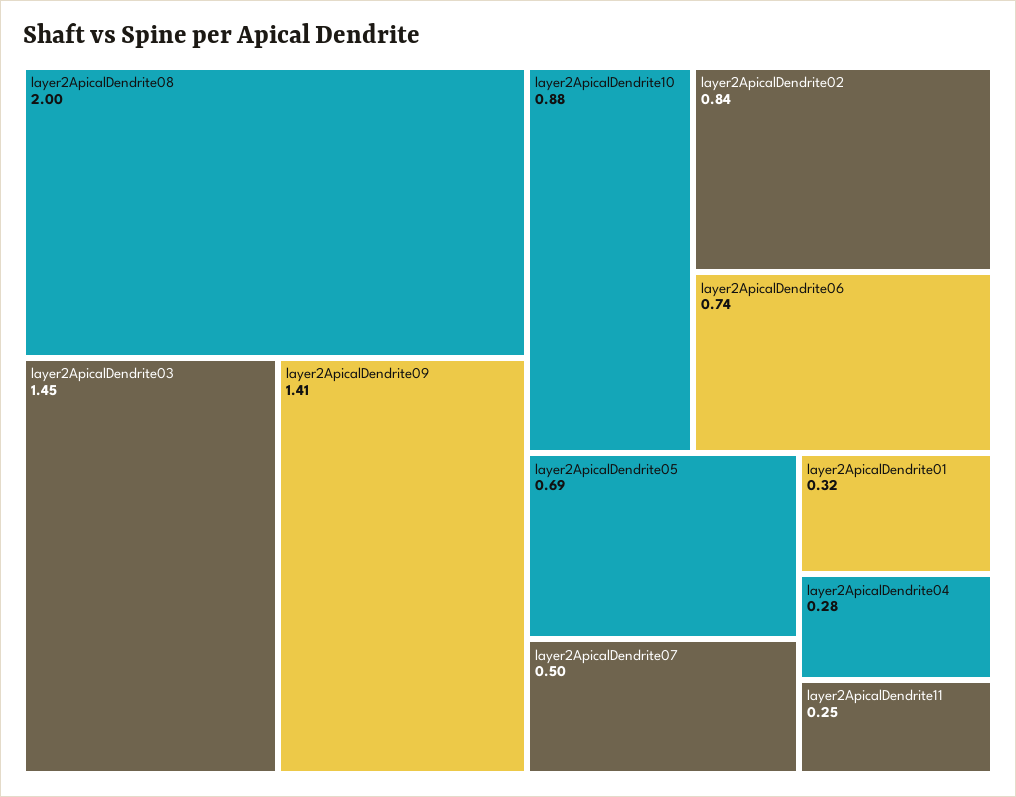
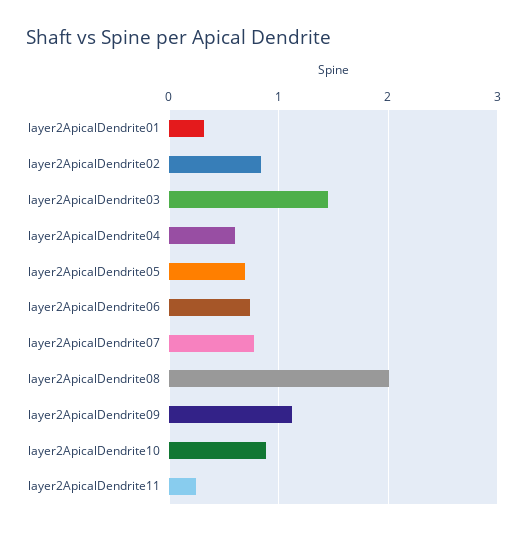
  {
    "layer2ApicalDendrite08": 2,
    "layer2ApicalDendrite03": 1.45,
-   "layer2ApicalDendrite09": 1.41,
+   "layer2ApicalDendrite09": 1.1,
    "layer2ApicalDendrite10": 0.88,
    "layer2ApicalDendrite02": 0.84,
    "layer2ApicalDendrite06": 0.74,
    "layer2ApicalDendrite05": 0.69,
-   "layer2ApicalDendrite07": 0.5,
+   "layer2ApicalDendrite07": 0.8,
    "layer2ApicalDendrite01": 0.32,
-   "layer2ApicalDendrite04": 0.28,
+   "layer2ApicalDendrite04": 0.6,
    "layer2ApicalDendrite11": 0.25
  }

